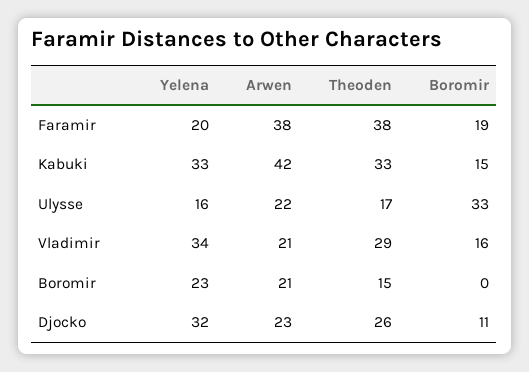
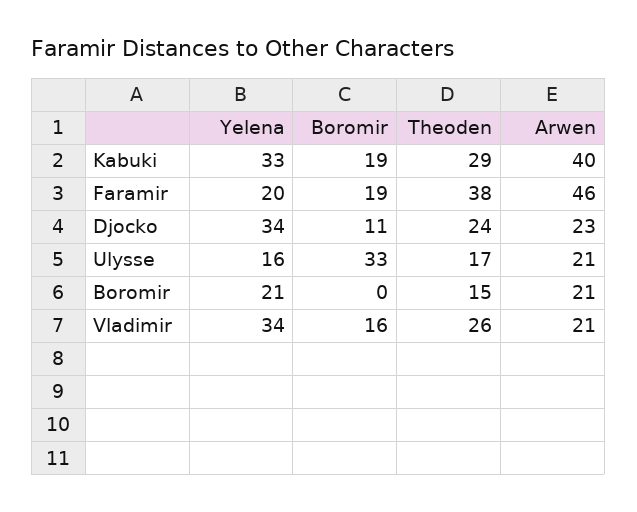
  {
    "Yelena": {
      "Faramir": 20,
      "Kabuki": 33,
      "Ulysse": 16,
      "Vladimir": 34,
-     "Boromir": 23,
+     "Boromir": 21,
-     "Djocko": 32
+     "Djocko": 34
    },
    "Arwen": {
-     "Faramir": 38,
+     "Faramir": 46,
-     "Kabuki": 42,
+     "Kabuki": 40,
-     "Ulysse": 22,
+     "Ulysse": 21,
      "Vladimir": 21,
      "Boromir": 21,
      "Djocko": 23
    },
    "Theoden": {
      "Faramir": 38,
-     "Kabuki": 33,
+     "Kabuki": 29,
      "Ulysse": 17,
-     "Vladimir": 29,
+     "Vladimir": 26,
      "Boromir": 15,
-     "Djocko": 26
+     "Djocko": 24
    },
    "Boromir": {
      "Faramir": 19,
-     "Kabuki": 15,
+     "Kabuki": 19,
      "Ulysse": 33,
      "Vladimir": 16,
      "Boromir": 0,
      "Djocko": 11
    }
  }

